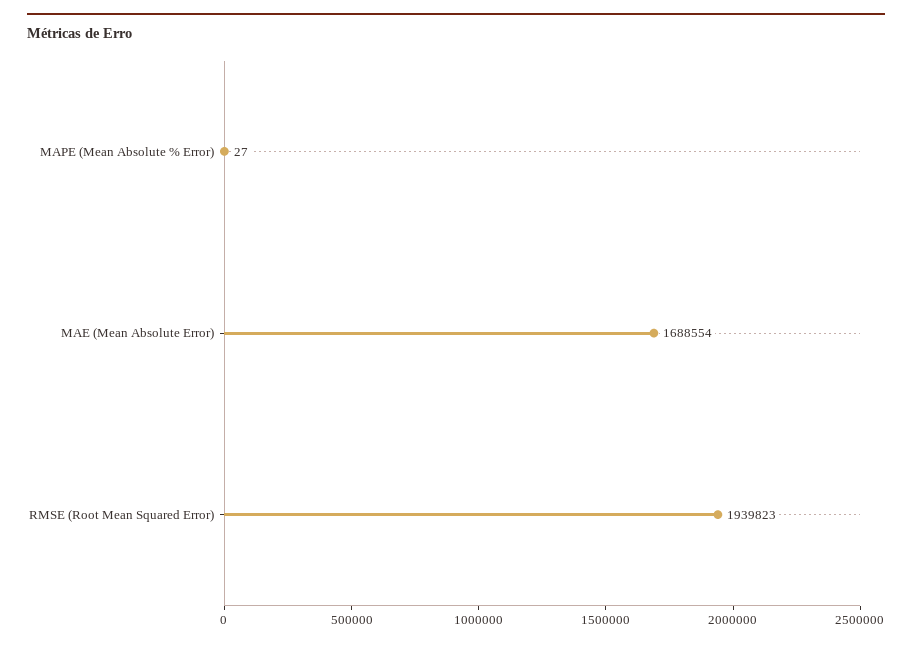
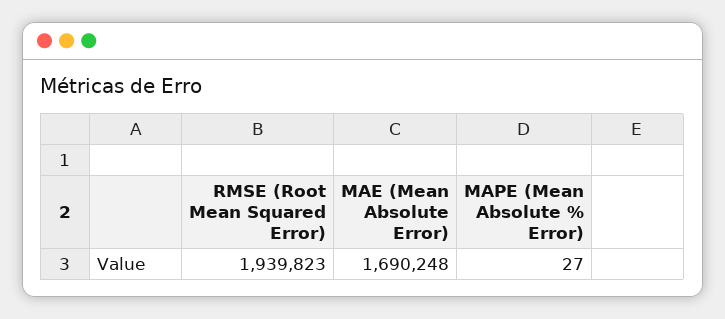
  {
    "MAPE (Mean Absolute % Error)": 27,
-   "MAE (Mean Absolute Error)": 1688554,
+   "MAE (Mean Absolute Error)": 1690248,
    "RMSE (Root Mean Squared Error)": 1939823
  }

